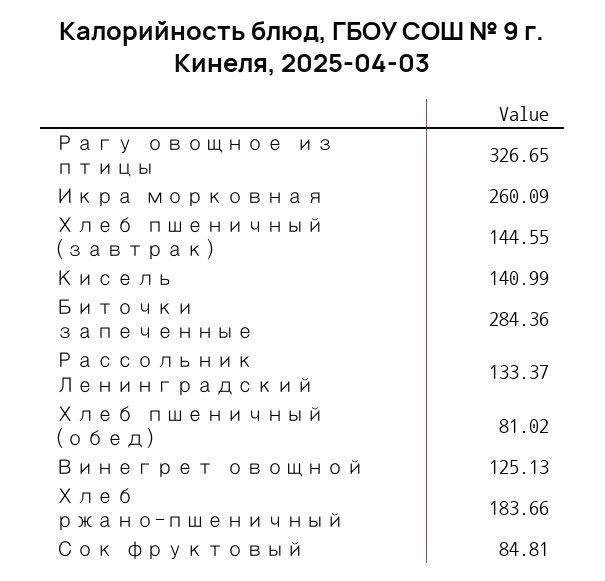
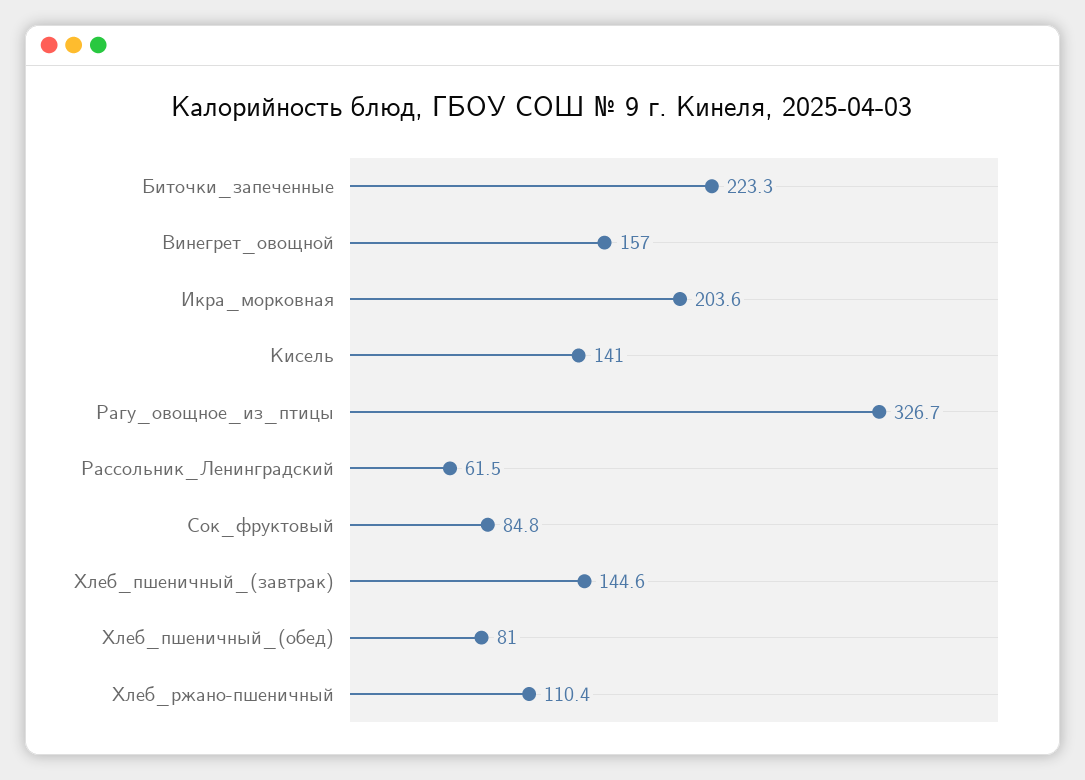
  {
    "Рагу овощное из птицы": 326.65,
-   "Икра морковная": 260.09,
+   "Икра морковная": 203.6,
    "Хлеб пшеничный (завтрак)": 144.55,
    "Кисель": 140.99,
-   "Биточки запеченные": 284.36,
+   "Биточки запеченные": 223.3,
-   "Рассольник Ленинградский": 133.37,
+   "Рассольник Ленинградский": 61.5,
    "Хлеб пшеничный (обед)": 81.02,
-   "Винегрет овощной": 125.13,
+   "Винегрет овощной": 157,
-   "Хлеб ржано-пшеничный": 183.66,
+   "Хлеб ржано-пшеничный": 110.4,
    "Сок фруктовый": 84.81
  }

